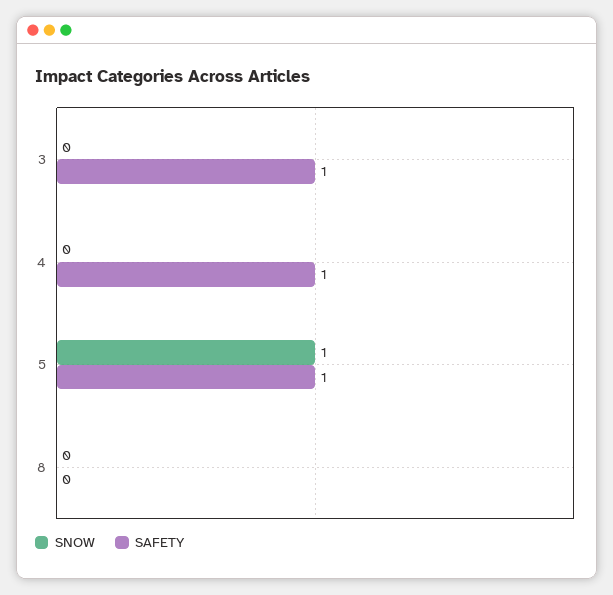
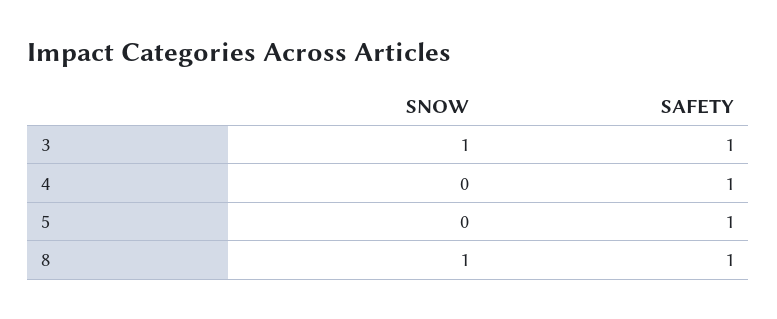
  {
    "SNOW": {
-     "3": 0,
+     "3": 1,
      "4": 0,
-     "5": 1,
+     "5": 0,
-     "8": 0
+     "8": 1
    },
    "SAFETY": {
      "3": 1,
      "4": 1,
      "5": 1,
-     "8": 0
+     "8": 1
    }
  }

